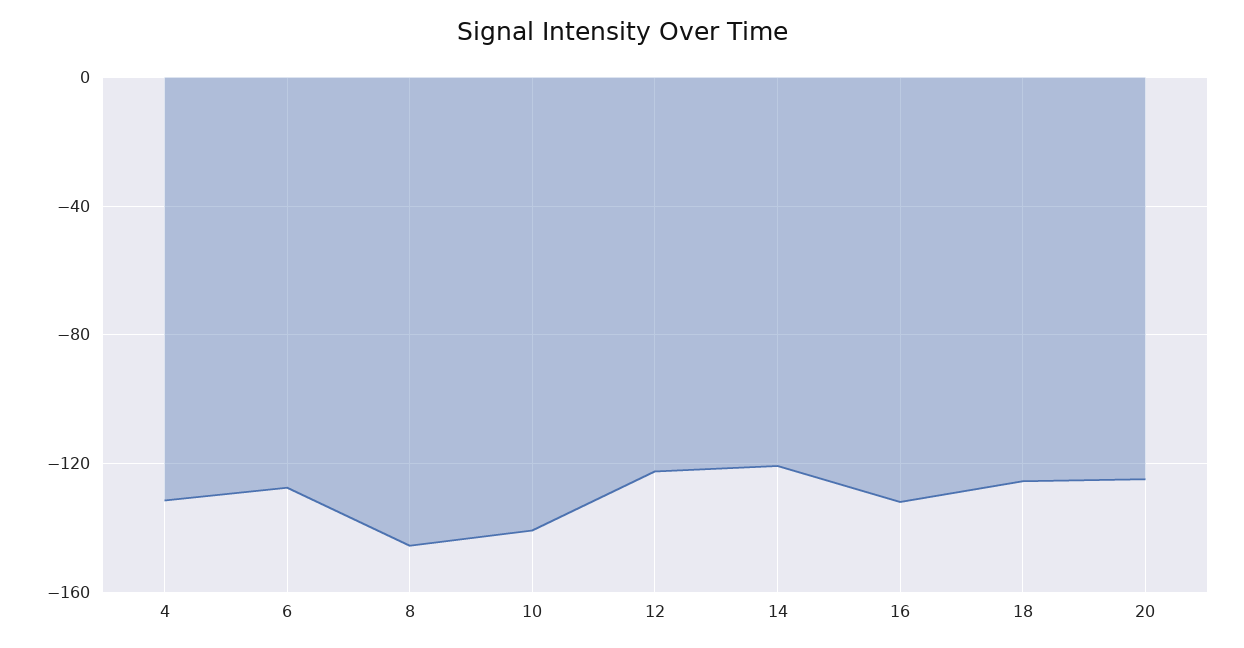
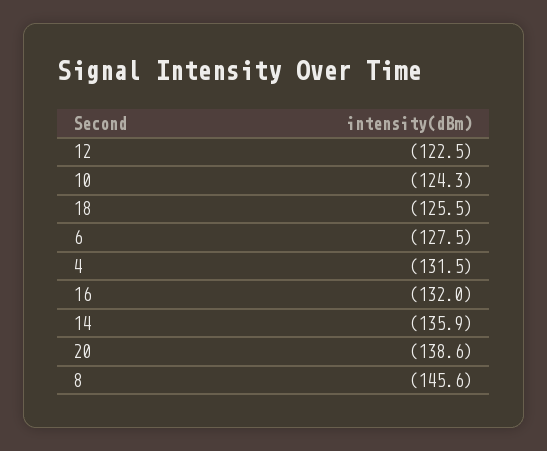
  {
    "4": -131.5,
    "6": -127.5,
    "8": -145.6,
-   "10": -140,
+   "10": -124.3,
    "12": -122.5,
-   "14": -120,
+   "14": -135.9,
    "16": -132,
    "18": -125.5,
-   "20": -125
+   "20": -138.6
  }

